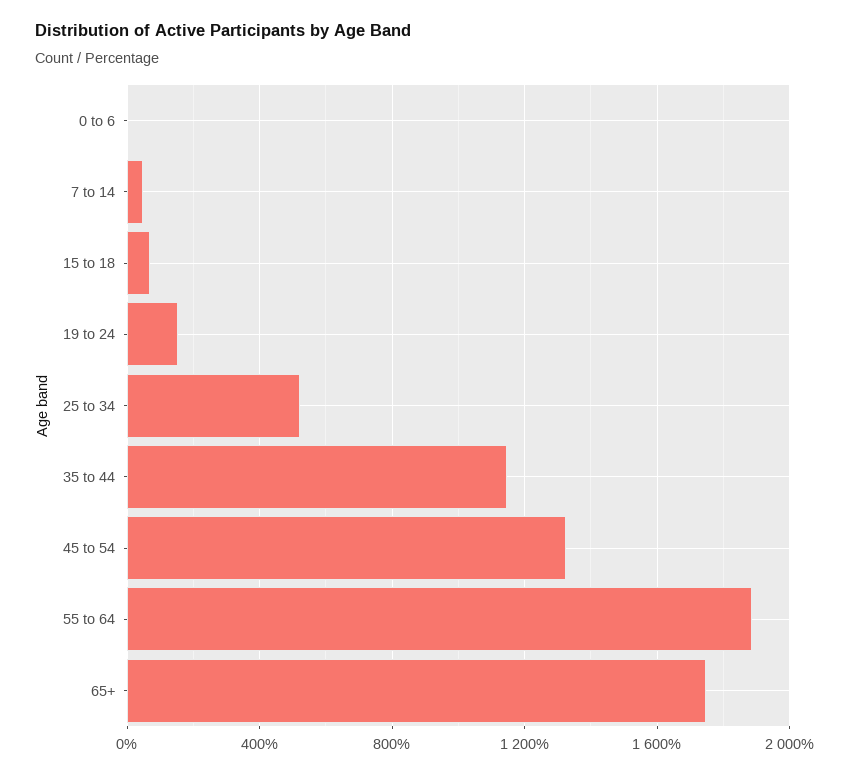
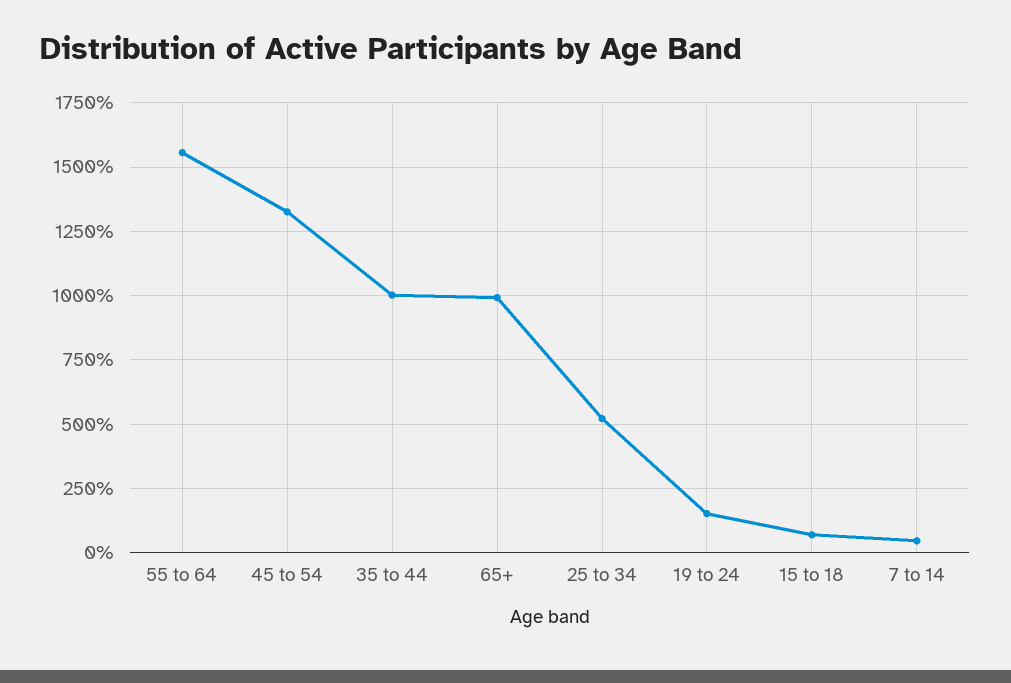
  {
-   "0 to 6": 0,
    "7 to 14": 50,
    "15 to 18": 75,
    "19 to 24": 150,
    "25 to 34": 525,
-   "35 to 44": 1150,
+   "35 to 44": 1000,
    "45 to 54": 1325,
-   "55 to 64": 1900,
+   "55 to 64": 1550,
-   "65+": 1750
+   "65+": 1000
  }

